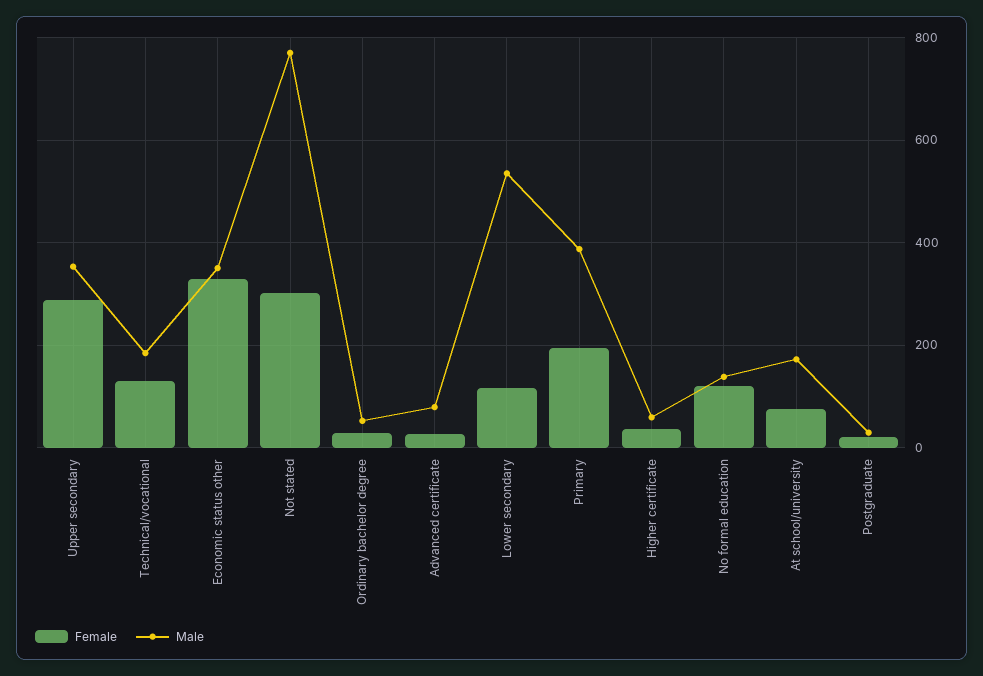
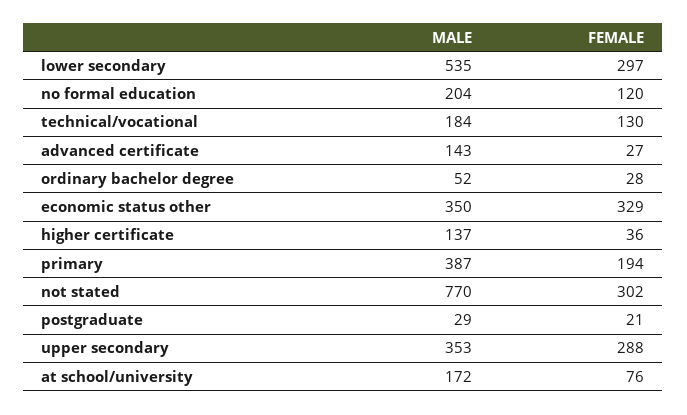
  {
    "Female": {
      "Upper secondary": 288,
      "Technical/vocational": 130,
      "Economic status other": 329,
      "Not stated": 302,
      "Ordinary bachelor degree": 28,
      "Advanced certificate": 27,
-     "Lower secondary": 120,
+     "Lower secondary": 297,
      "Primary": 194,
      "Higher certificate": 36,
      "No formal education": 120,
      "At school/university": 76,
      "Postgraduate": 21
    },
    "Male": {
      "Upper secondary": 353,
      "Technical/vocational": 184,
      "Economic status other": 350,
      "Not stated": 770,
      "Ordinary bachelor degree": 52,
-     "Advanced certificate": 80,
+     "Advanced certificate": 143,
      "Lower secondary": 535,
      "Primary": 387,
-     "Higher certificate": 60,
+     "Higher certificate": 137,
-     "No formal education": 140,
+     "No formal education": 204,
      "At school/university": 172,
      "Postgraduate": 29
    }
  }

